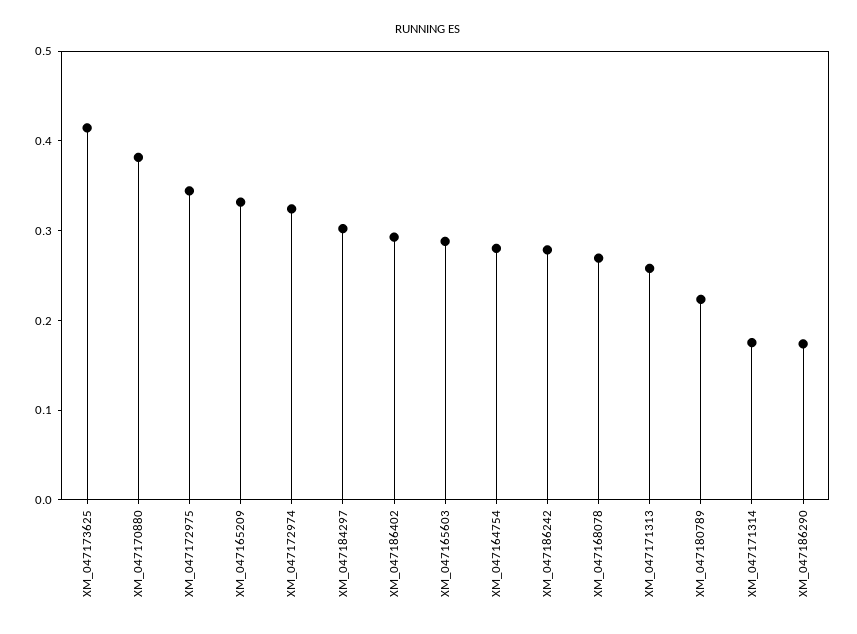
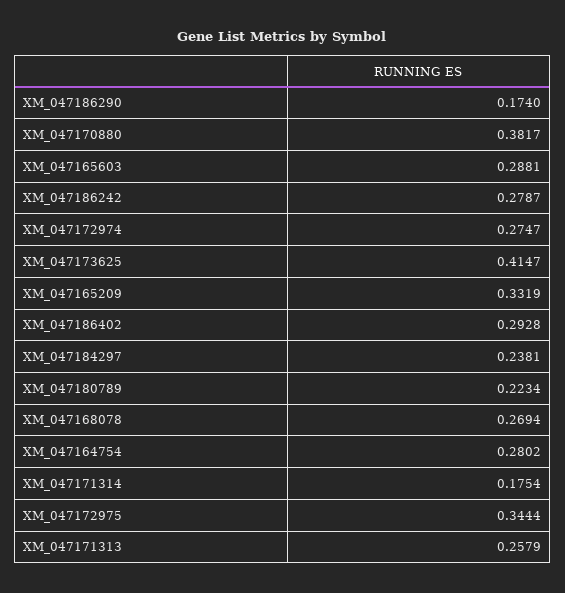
  {
    "XM_047173625": 0.4147,
    "XM_047170880": 0.3817,
    "XM_047172975": 0.3444,
    "XM_047165209": 0.3319,
-   "XM_047172974": 0.32,
+   "XM_047172974": 0.2747,
-   "XM_047184297": 0.3,
+   "XM_047184297": 0.2381,
    "XM_047186402": 0.2928,
    "XM_047165603": 0.2881,
    "XM_047164754": 0.2802,
    "XM_047186242": 0.2787,
    "XM_047168078": 0.2694,
    "XM_047171313": 0.2579,
    "XM_047180789": 0.2234,
    "XM_047171314": 0.1754,
    "XM_047186290": 0.174
  }

